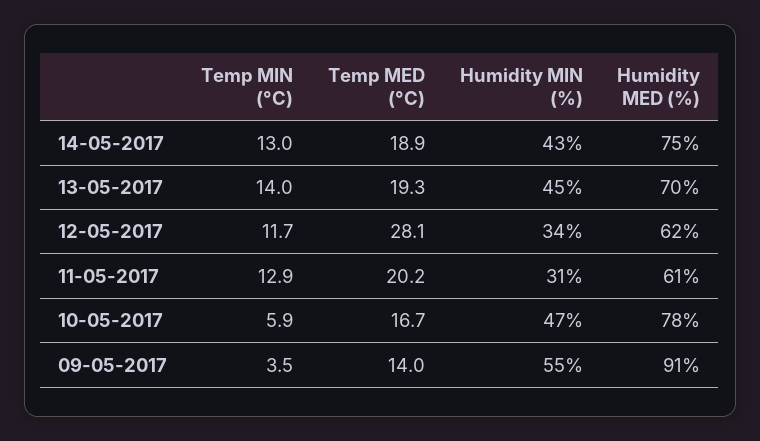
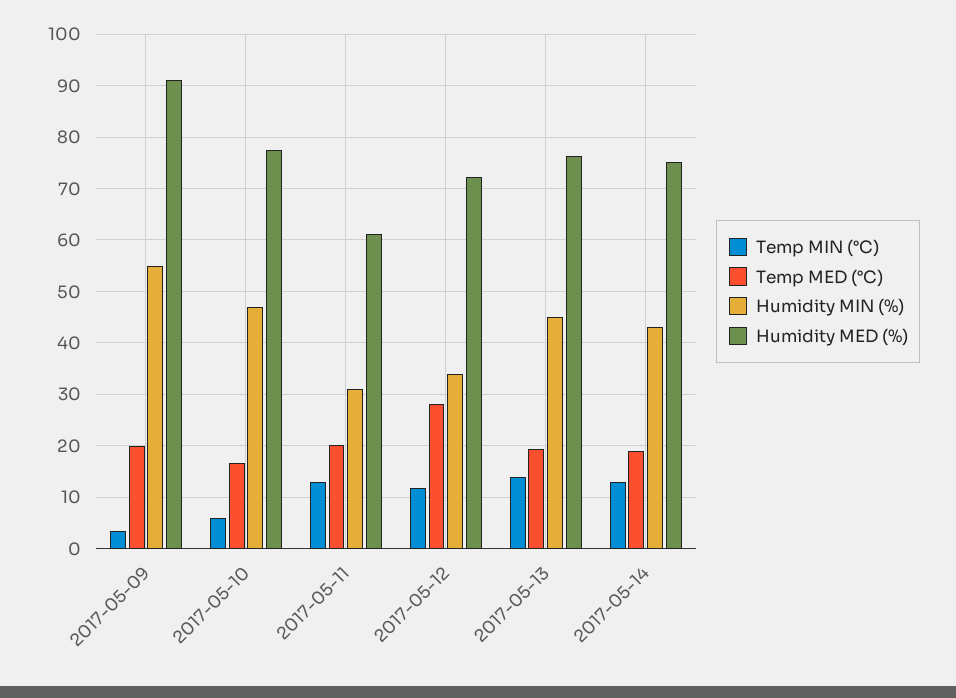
  {
    "Temp MIN (°C)": {
      "14-05-2017": 13,
      "13-05-2017": 14,
      "12-05-2017": 11.7,
      "11-05-2017": 12.9,
      "10-05-2017": 5.9,
      "09-05-2017": 3.5
    },
    "Temp MED (°C)": {
      "14-05-2017": 18.9,
      "13-05-2017": 19.3,
      "12-05-2017": 28.1,
      "11-05-2017": 20.2,
      "10-05-2017": 16.7,
-     "09-05-2017": 14
+     "09-05-2017": 20
    },
    "Humidity MIN (%)": {
      "14-05-2017": 43,
      "13-05-2017": 45,
      "12-05-2017": 34,
      "11-05-2017": 31,
      "10-05-2017": 47,
      "09-05-2017": 55
    },
    "Humidity MED (%)": {
      "14-05-2017": 75,
-     "13-05-2017": 70,
+     "13-05-2017": 76,
-     "12-05-2017": 62,
+     "12-05-2017": 72,
      "11-05-2017": 61,
      "10-05-2017": 78,
      "09-05-2017": 91
    }
  }

